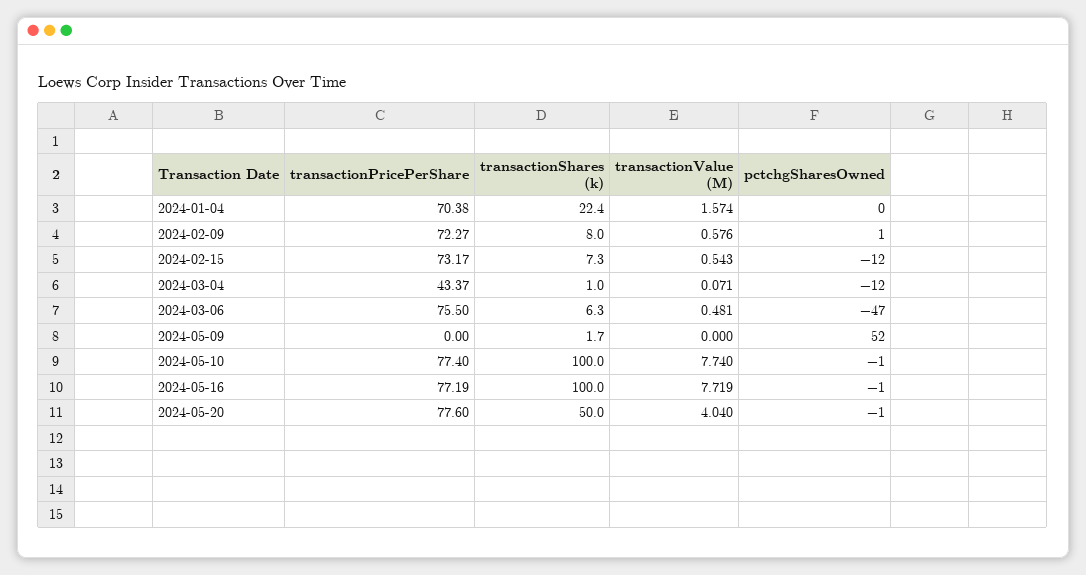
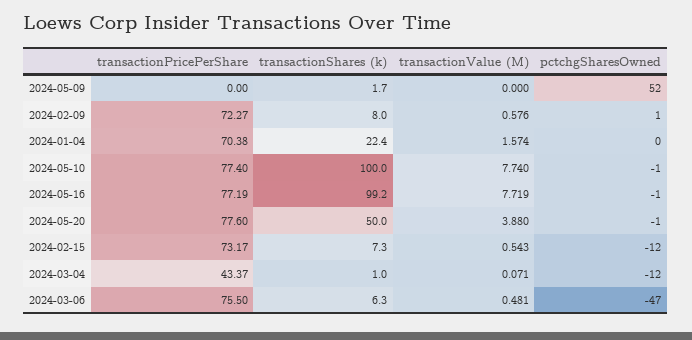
  {
    "transactionPricePerShare": {
      "2024-01-04": 70.38,
      "2024-02-09": 72.27,
      "2024-02-15": 73.17,
      "2024-03-04": 43.37,
      "2024-03-06": 75.5,
      "2024-05-09": 0,
      "2024-05-10": 77.4,
      "2024-05-16": 77.19,
      "2024-05-20": 77.6
    },
    "transactionShares (k)": {
      "2024-01-04": 22.4,
      "2024-02-09": 8,
      "2024-02-15": 7.3,
      "2024-03-04": 1,
      "2024-03-06": 6.3,
      "2024-05-09": 1.7,
      "2024-05-10": 100,
-     "2024-05-16": 100,
+     "2024-05-16": 99.2,
      "2024-05-20": 50
    },
    "transactionValue (M)": {
      "2024-01-04": 1.574,
      "2024-02-09": 0.576,
      "2024-02-15": 0.543,
      "2024-03-04": 0.071,
      "2024-03-06": 0.481,
      "2024-05-09": 0,
      "2024-05-10": 7.74,
      "2024-05-16": 7.719,
-     "2024-05-20": 4.04
+     "2024-05-20": 3.88
    },
    "pctchgSharesOwned": {
      "2024-01-04": 0,
      "2024-02-09": 1,
      "2024-02-15": -12,
      "2024-03-04": -12,
      "2024-03-06": -47,
      "2024-05-09": 52,
      "2024-05-10": -1,
      "2024-05-16": -1,
      "2024-05-20": -1
    }
  }

